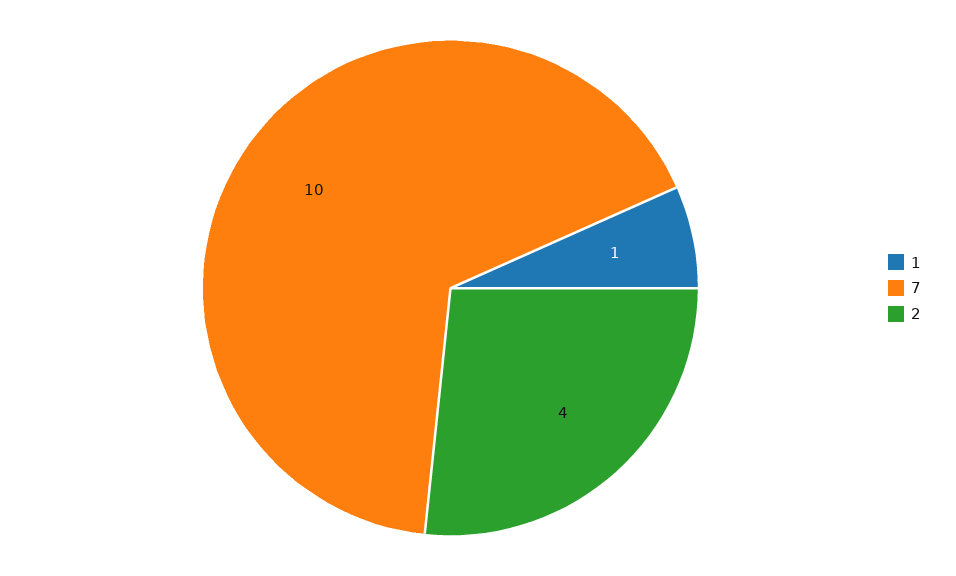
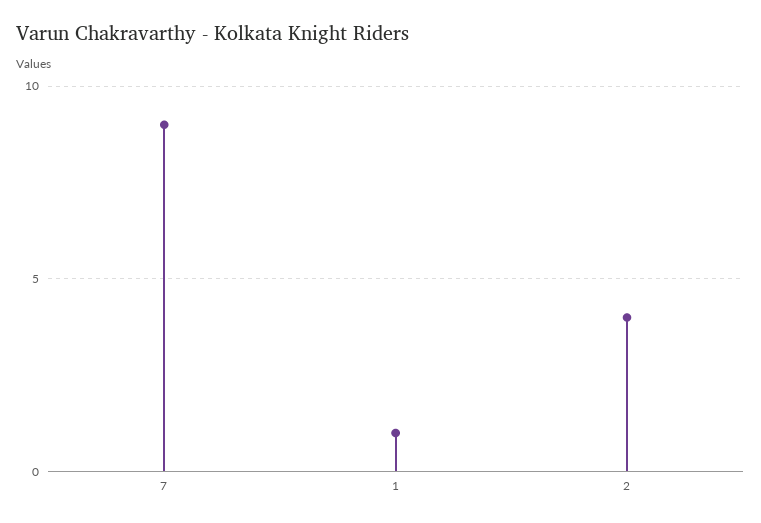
  {
    "1": 1,
-   "7": 10,
+   "7": 9,
    "2": 4
  }

